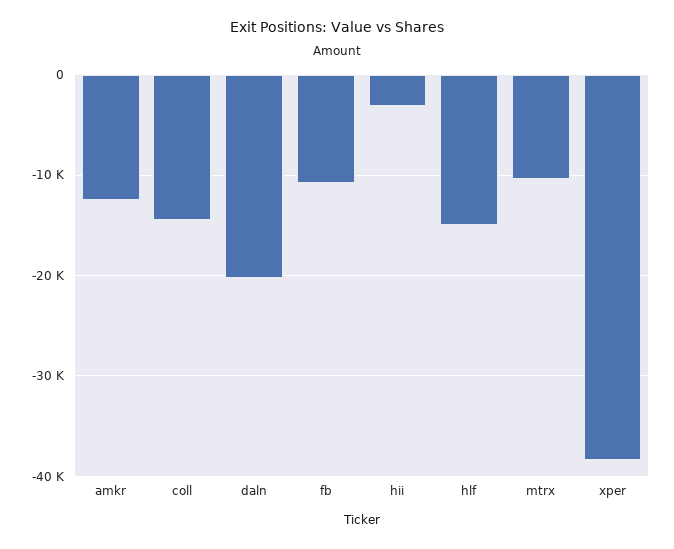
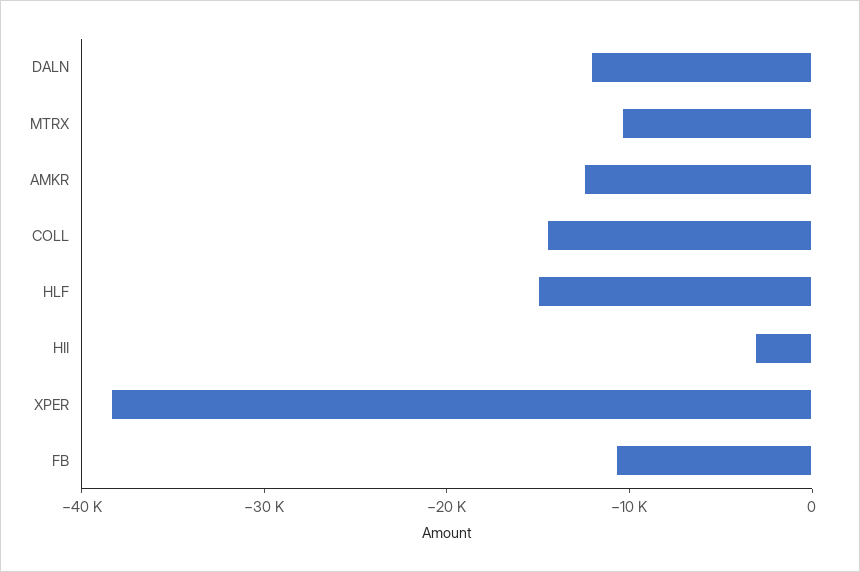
  {
    "amkr": -13000,
    "coll": -15000,
-   "daln": -20000,
+   "daln": -12000,
    "fb": -11000,
    "hii": -3000,
    "hlf": -15000,
    "mtrx": -10000,
    "xper": -38000
  }

